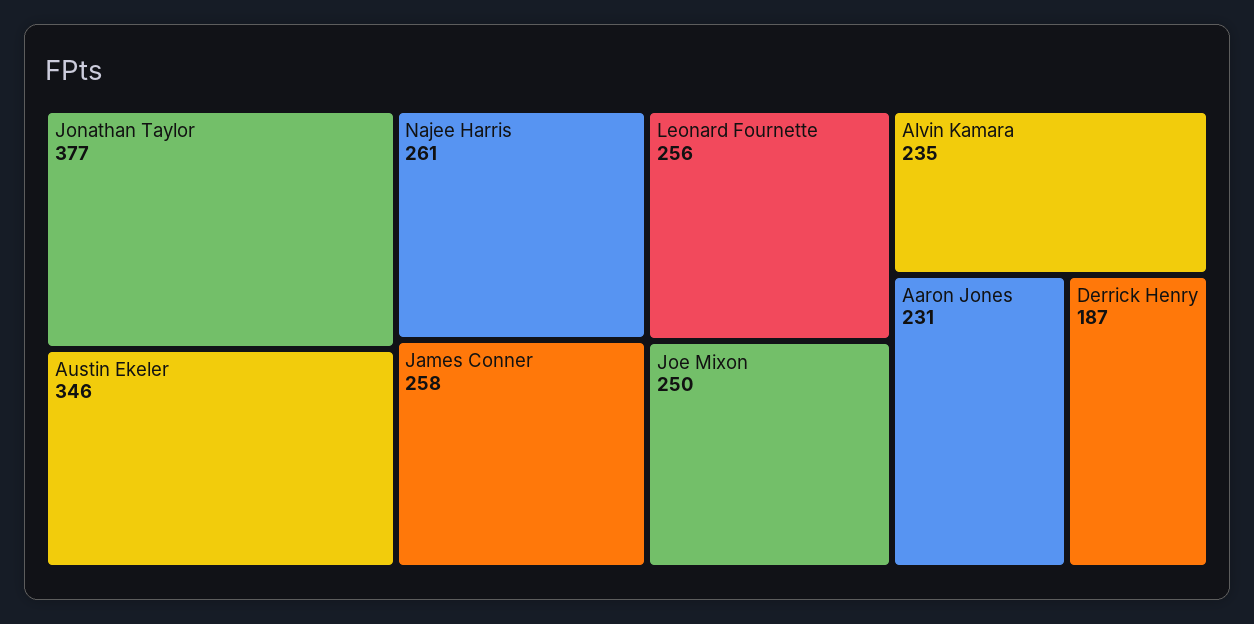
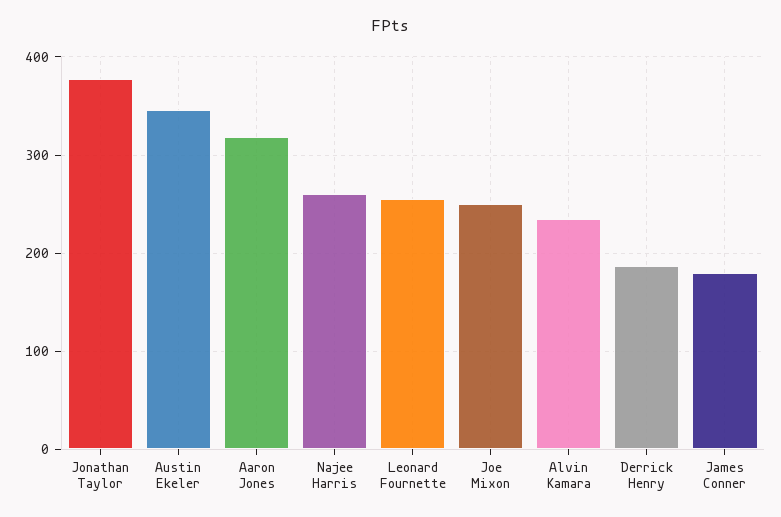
  {
    "Jonathan Taylor": 377,
    "Austin Ekeler": 346,
    "Najee Harris": 261,
-   "James Conner": 258,
+   "James Conner": 180,
    "Leonard Fournette": 256,
    "Joe Mixon": 250,
    "Alvin Kamara": 235,
-   "Aaron Jones": 231,
+   "Aaron Jones": 320,
    "Derrick Henry": 187
  }

